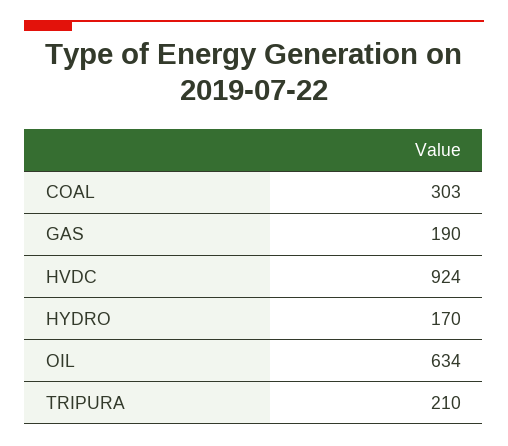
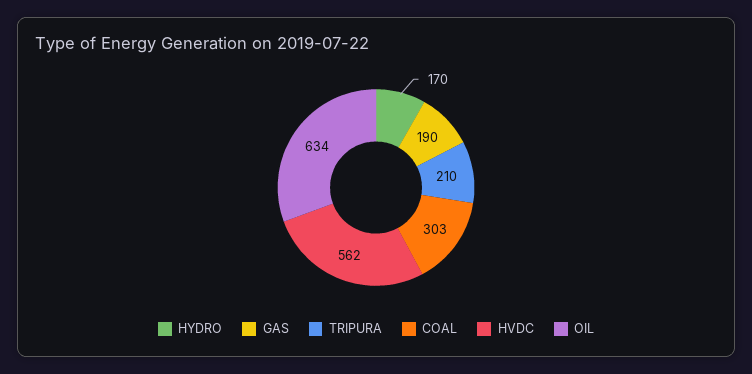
  {
    "COAL": 303,
    "GAS": 190,
-   "HVDC": 924,
+   "HVDC": 562,
    "HYDRO": 170,
    "OIL": 634,
    "TRIPURA": 210
  }

